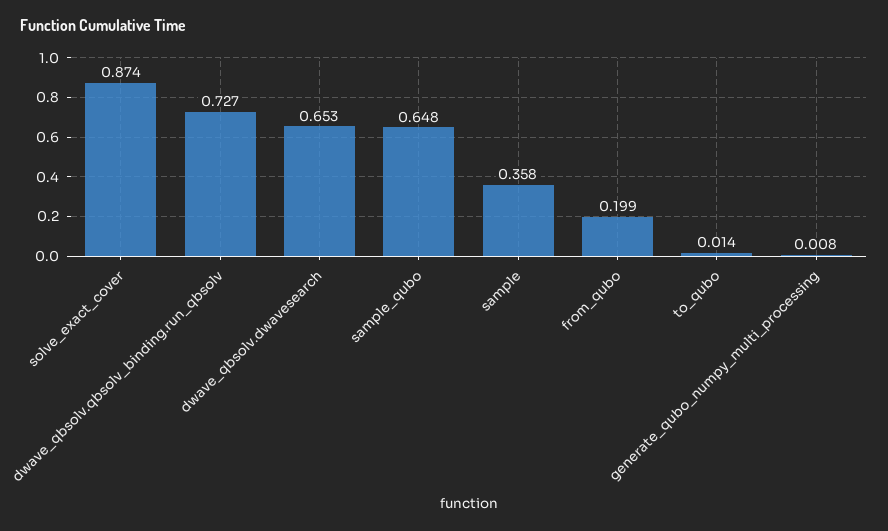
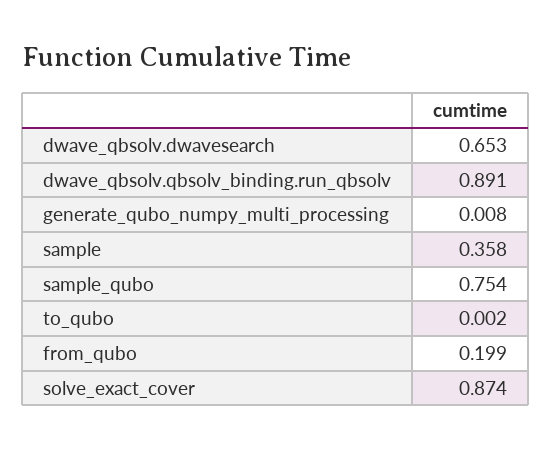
  {
    "solve_exact_cover": 0.874,
-   "dwave_qbsolv.qbsolv_binding.run_qbsolv": 0.727,
+   "dwave_qbsolv.qbsolv_binding.run_qbsolv": 0.891,
    "dwave_qbsolv.dwavesearch": 0.653,
-   "sample_qubo": 0.648,
+   "sample_qubo": 0.754,
    "sample": 0.358,
    "from_qubo": 0.199,
-   "to_qubo": 0.014,
+   "to_qubo": 0.002,
    "generate_qubo_numpy_multi_processing": 0.008
  }

